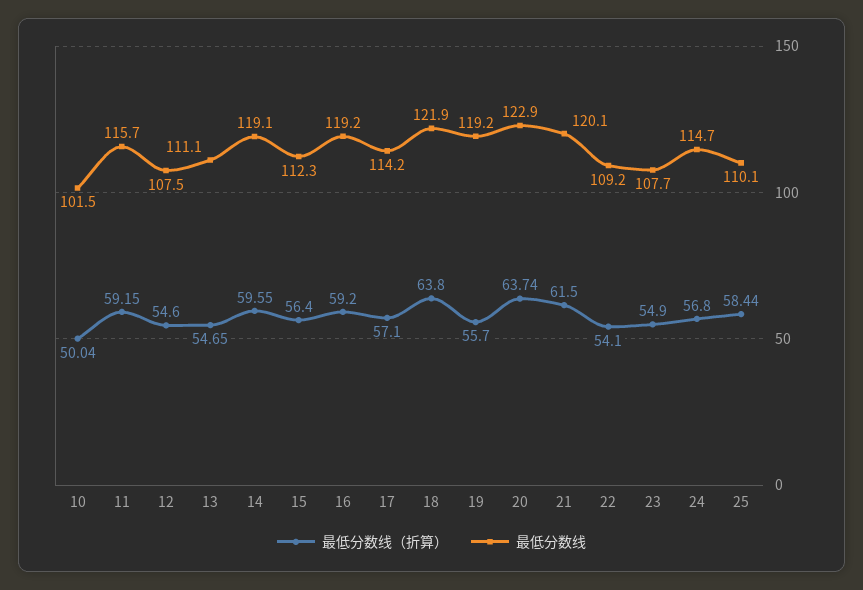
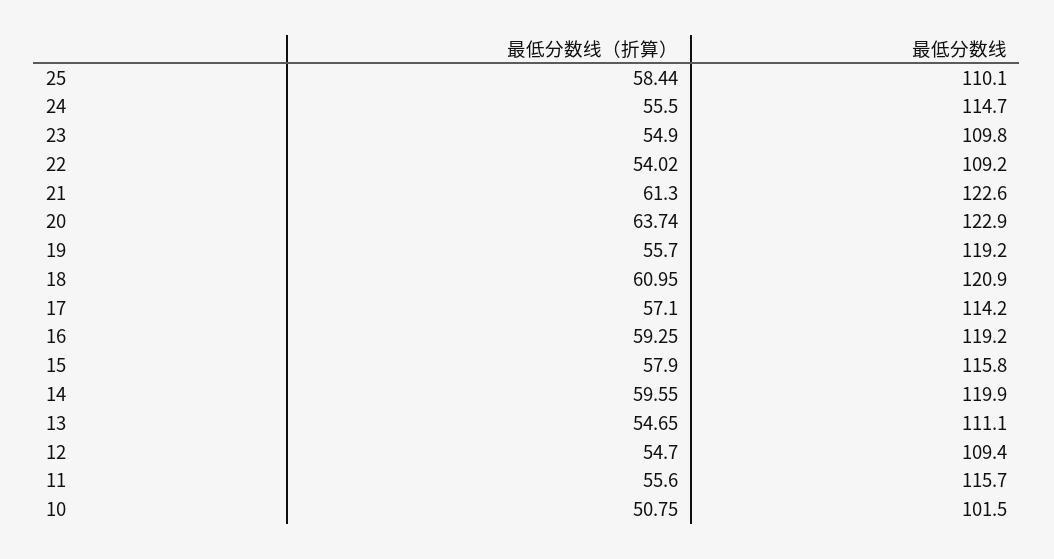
  {
    "最低分数线（折算）": {
-     "10": 50.04,
+     "10": 50.75,
-     "11": 59.15,
+     "11": 55.6,
-     "12": 54.6,
+     "12": 54.7,
      "13": 54.65,
      "14": 59.55,
-     "15": 56.4,
+     "15": 57.9,
-     "16": 59.2,
+     "16": 59.25,
      "17": 57.1,
-     "18": 63.8,
+     "18": 60.95,
      "19": 55.7,
      "20": 63.74,
-     "21": 61.5,
+     "21": 61.3,
-     "22": 54.1,
+     "22": 54.02,
      "23": 54.9,
-     "24": 56.8,
+     "24": 55.5,
      "25": 58.44
    },
    "最低分数线": {
      "10": 101.5,
      "11": 115.7,
-     "12": 107.5,
+     "12": 109.4,
      "13": 111.1,
-     "14": 119.1,
+     "14": 119.9,
-     "15": 112.3,
+     "15": 115.8,
      "16": 119.2,
      "17": 114.2,
-     "18": 121.9,
+     "18": 120.9,
      "19": 119.2,
      "20": 122.9,
-     "21": 120.1,
+     "21": 122.6,
      "22": 109.2,
-     "23": 107.7,
+     "23": 109.8,
      "24": 114.7,
      "25": 110.1
    }
  }

